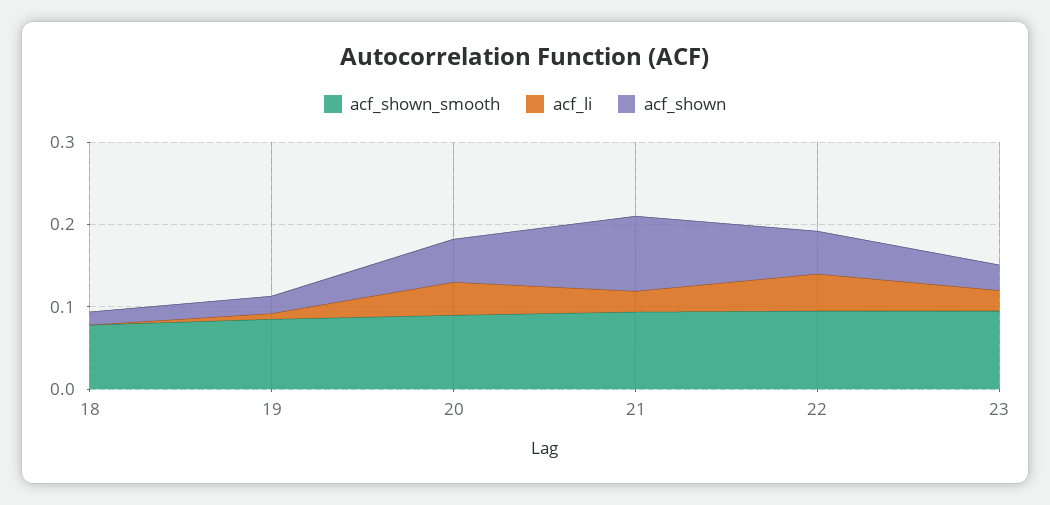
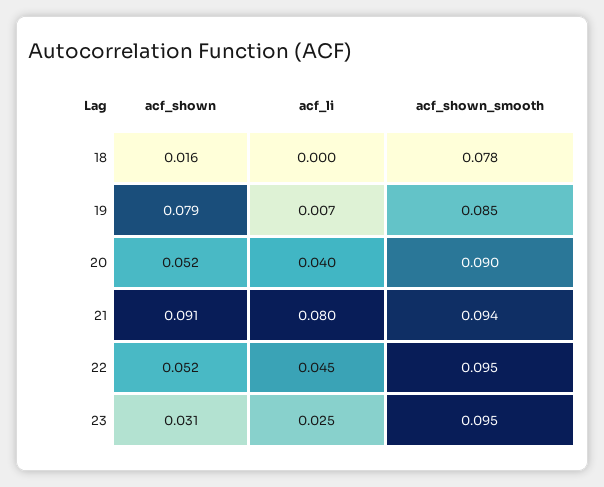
  {
    "acf_shown_smooth": {
      "18": 0.078,
      "19": 0.085,
      "20": 0.09,
      "21": 0.094,
      "22": 0.095,
      "23": 0.095
    },
    "acf_li": {
      "18": 0,
      "19": 0.007,
      "20": 0.04,
-     "21": 0.02,
+     "21": 0.08,
      "22": 0.045,
      "23": 0.025
    },
    "acf_shown": {
      "18": 0.016,
-     "19": 0.02,
+     "19": 0.079,
      "20": 0.052,
      "21": 0.091,
      "22": 0.052,
      "23": 0.031
    }
  }

